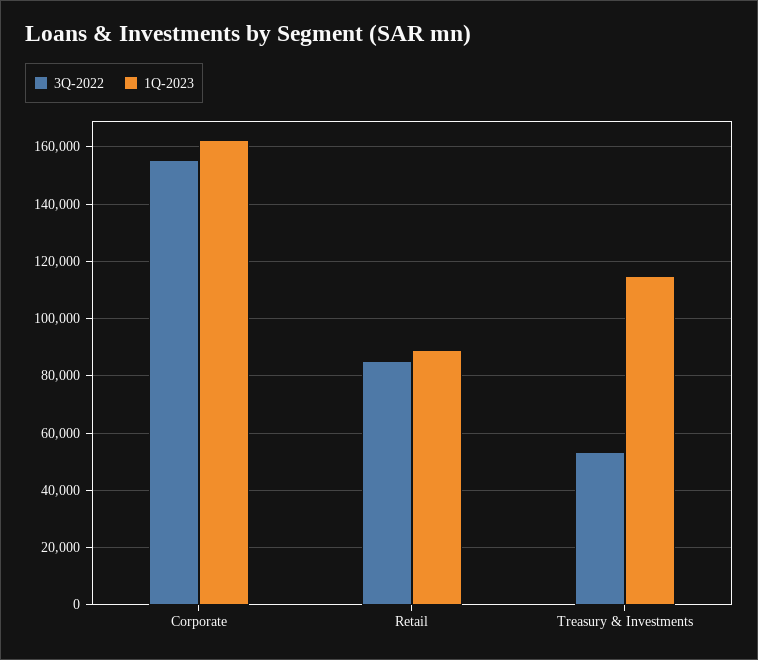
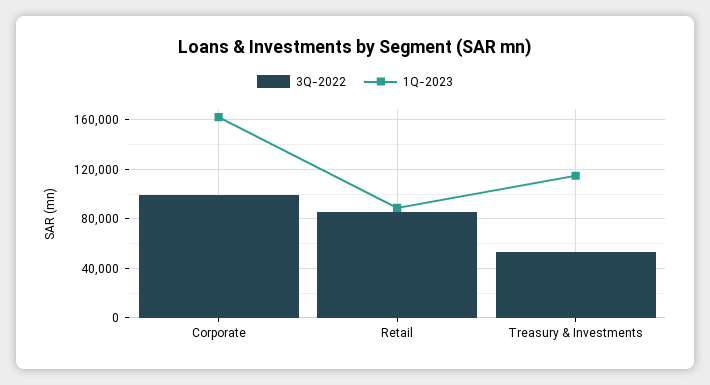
  {
    "3Q-2022": {
-     "Corporate": 155000,
+     "Corporate": 100000,
      "Retail": 85000,
      "Treasury & Investments": 52500
    },
    "1Q-2023": {
      "Corporate": 162500,
      "Retail": 90000,
      "Treasury & Investments": 115000
    }
  }

